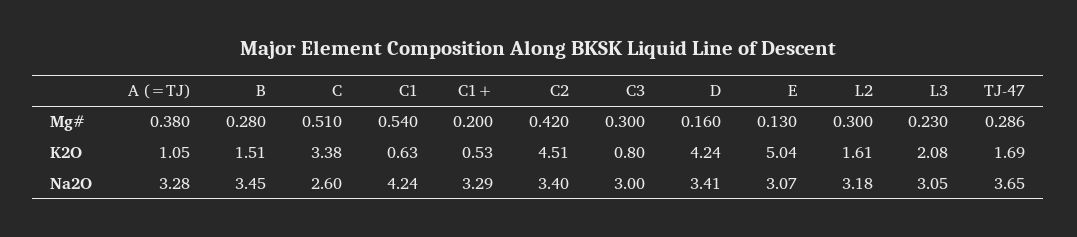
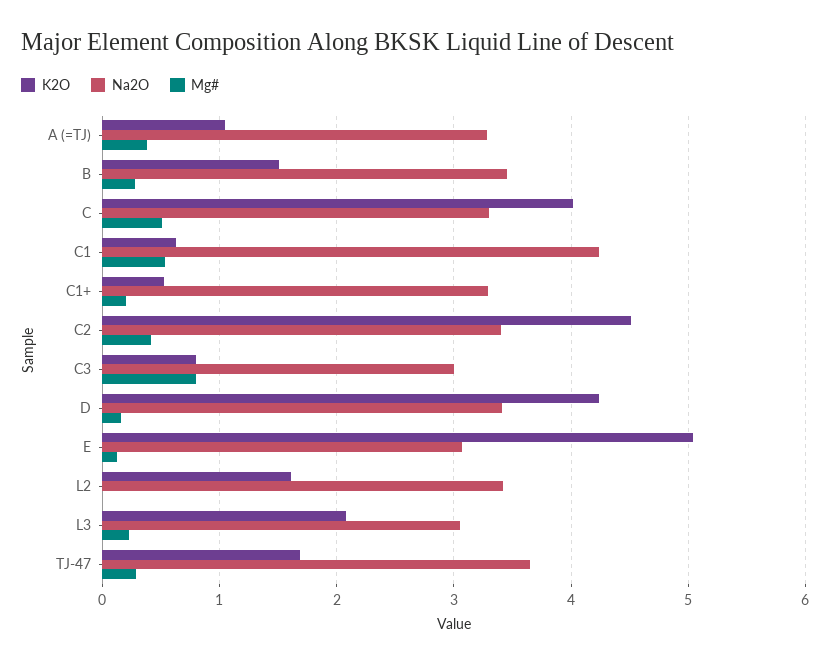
  {
    "Mg#": {
      "A (=TJ)": 0.38,
      "B": 0.28,
      "C": 0.51,
      "C1": 0.54,
      "C1+": 0.2,
      "C2": 0.42,
-     "C3": 0.3,
+     "C3": 0.8,
      "D": 0.16,
      "E": 0.13,
-     "L2": 0.3,
+     "L2": 0,
      "L3": 0.23,
      "TJ-47": 0.286
    },
    "K2O": {
      "A (=TJ)": 1.05,
      "B": 1.51,
-     "C": 3.38,
+     "C": 4,
      "C1": 0.63,
      "C1+": 0.53,
      "C2": 4.51,
      "C3": 0.8,
      "D": 4.24,
      "E": 5.04,
      "L2": 1.61,
      "L3": 2.08,
      "TJ-47": 1.69
    },
    "Na2O": {
      "A (=TJ)": 3.28,
      "B": 3.45,
-     "C": 2.6,
+     "C": 3.3,
      "C1": 4.24,
      "C1+": 3.29,
      "C2": 3.4,
      "C3": 3,
      "D": 3.41,
      "E": 3.07,
-     "L2": 3.18,
+     "L2": 3.4,
      "L3": 3.05,
      "TJ-47": 3.65
    }
  }

